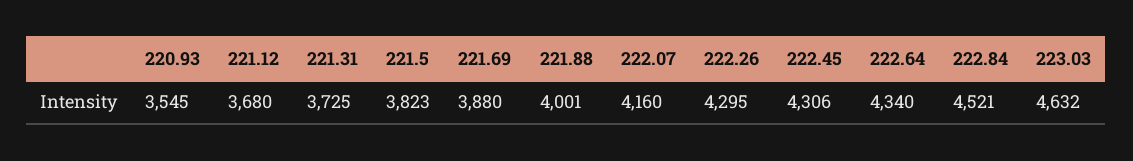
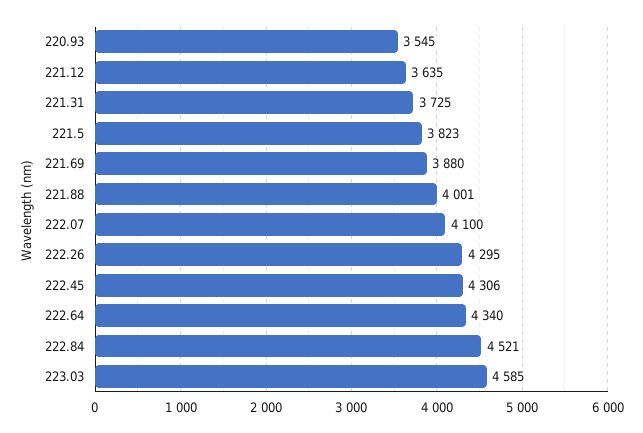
  {
    "220.93": 3545,
-   "221.12": 3680,
+   "221.12": 3635,
    "221.31": 3725,
    "221.5": 3823,
    "221.69": 3880,
    "221.88": 4001,
-   "222.07": 4160,
+   "222.07": 4100,
    "222.26": 4295,
    "222.45": 4306,
    "222.64": 4340,
    "222.84": 4521,
-   "223.03": 4632
+   "223.03": 4585
  }

